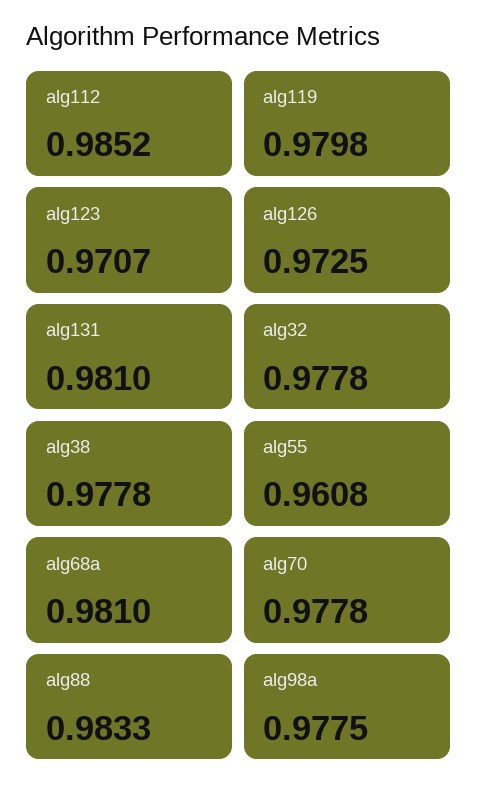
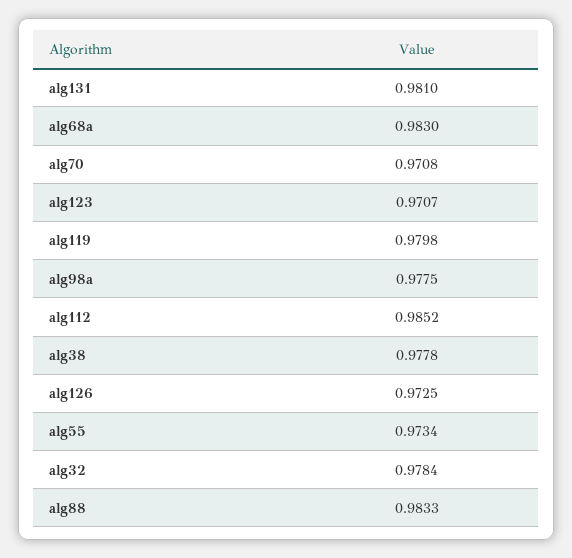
  {
    "alg112": 0.9852,
    "alg119": 0.9798,
    "alg123": 0.9707,
    "alg126": 0.9725,
    "alg131": 0.981,
-   "alg32": 0.9778,
+   "alg32": 0.9784,
    "alg38": 0.9778,
-   "alg55": 0.9608,
+   "alg55": 0.9734,
-   "alg68a": 0.981,
+   "alg68a": 0.983,
-   "alg70": 0.9778,
+   "alg70": 0.9708,
    "alg88": 0.9833,
    "alg98a": 0.9775
  }

